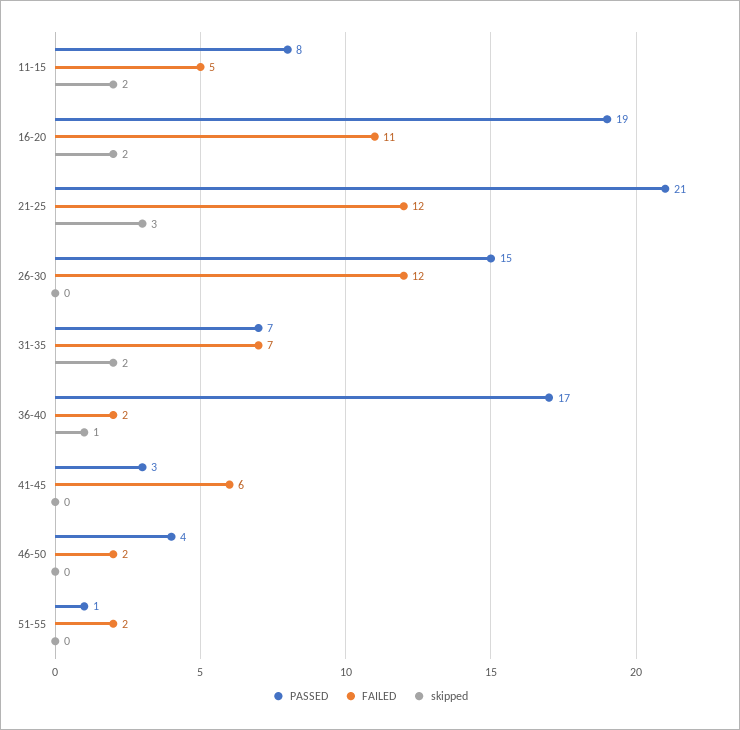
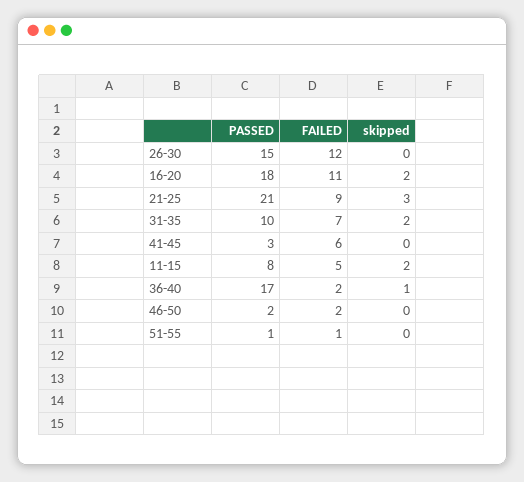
  {
    "PASSED": {
      "11-15": 8,
-     "16-20": 19,
+     "16-20": 18,
      "21-25": 21,
      "26-30": 15,
-     "31-35": 7,
+     "31-35": 10,
      "36-40": 17,
      "41-45": 3,
-     "46-50": 4,
+     "46-50": 2,
      "51-55": 1
    },
    "FAILED": {
      "11-15": 5,
      "16-20": 11,
-     "21-25": 12,
+     "21-25": 9,
      "26-30": 12,
      "31-35": 7,
      "36-40": 2,
      "41-45": 6,
      "46-50": 2,
-     "51-55": 2
+     "51-55": 1
    },
    "skipped": {
      "11-15": 2,
      "16-20": 2,
      "21-25": 3,
      "26-30": 0,
      "31-35": 2,
      "36-40": 1,
      "41-45": 0,
      "46-50": 0,
      "51-55": 0
    }
  }

